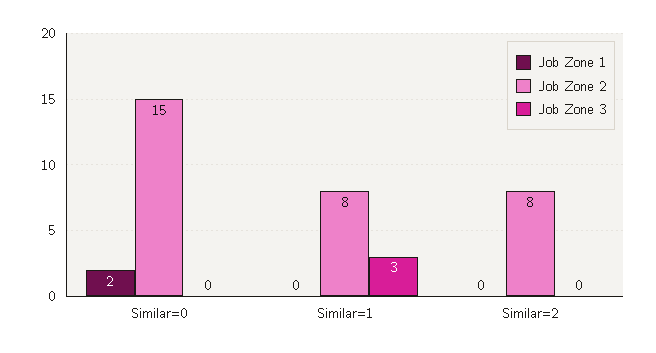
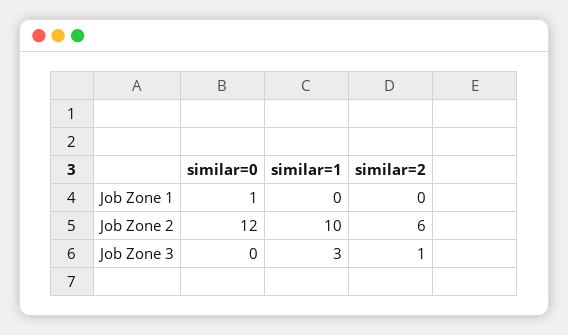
  {
    "Job Zone 1": {
-     "Similar=0": 2,
+     "Similar=0": 1,
      "Similar=1": 0,
      "Similar=2": 0
    },
    "Job Zone 2": {
-     "Similar=0": 15,
+     "Similar=0": 12,
-     "Similar=1": 8,
+     "Similar=1": 10,
-     "Similar=2": 8
+     "Similar=2": 6
    },
    "Job Zone 3": {
      "Similar=0": 0,
      "Similar=1": 3,
-     "Similar=2": 0
+     "Similar=2": 1
    }
  }

